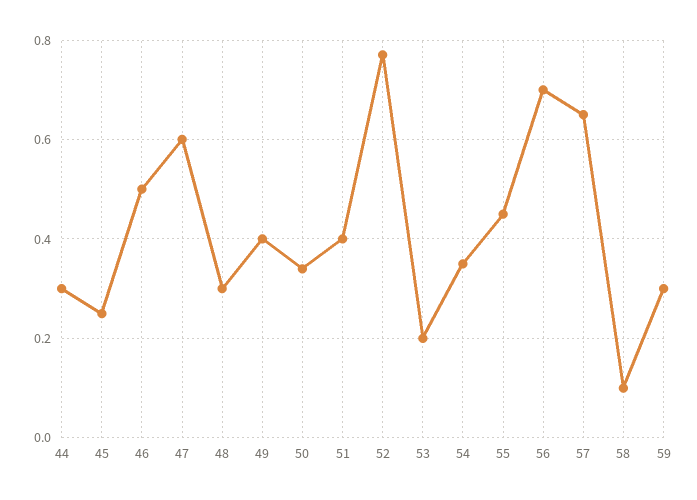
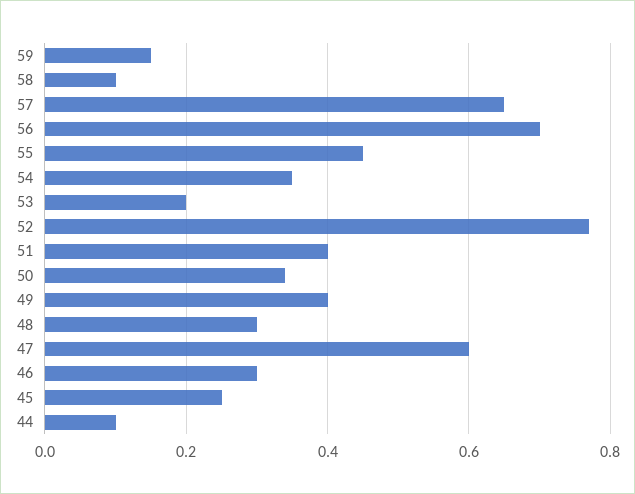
  {
-   "44": 0.3,
+   "44": 0.1,
    "45": 0.25,
-   "46": 0.5,
+   "46": 0.3,
    "47": 0.6,
    "48": 0.3,
    "49": 0.4,
    "50": 0.35,
    "51": 0.4,
    "52": 0.75,
    "53": 0.2,
    "54": 0.35,
    "55": 0.45,
    "56": 0.7,
    "57": 0.65,
    "58": 0.1,
-   "59": 0.3
+   "59": 0.15
  }

